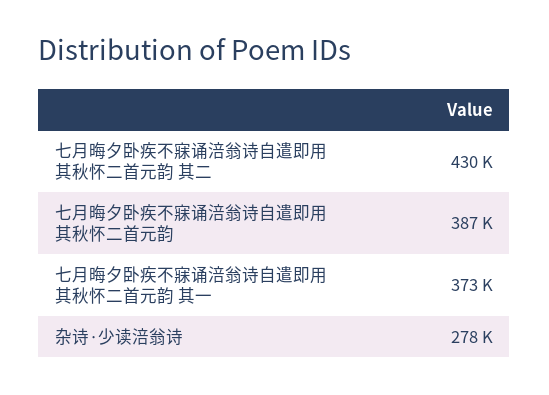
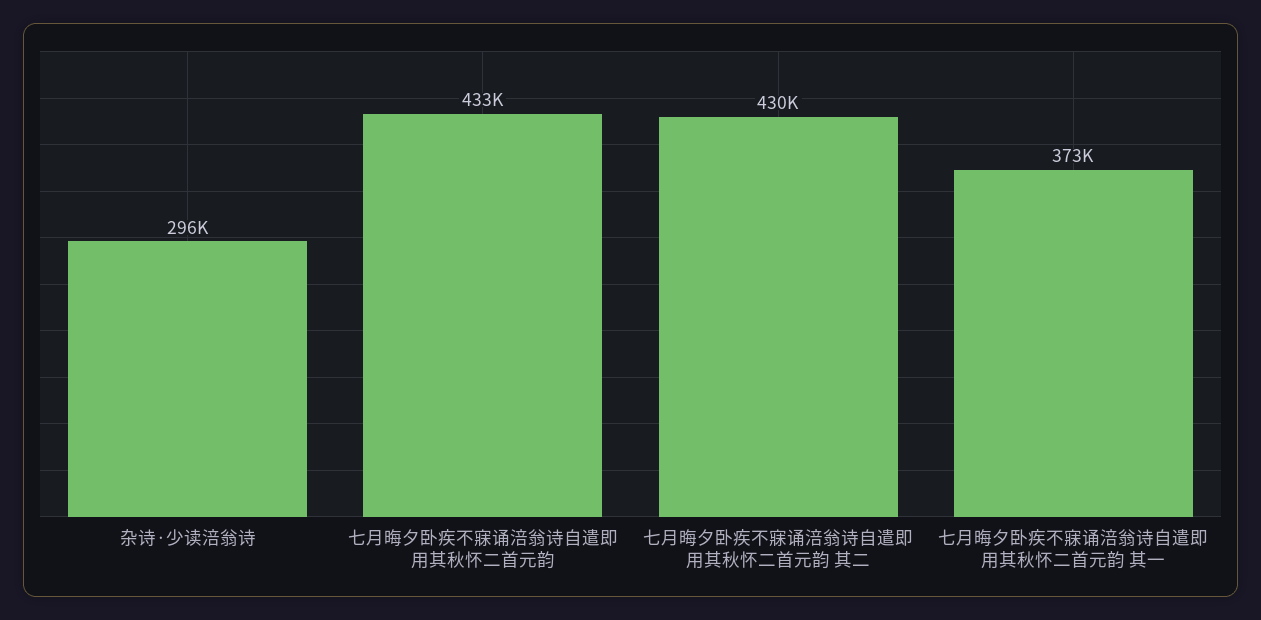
  {
    "七月晦夕卧疾不寐诵涪翁诗自遣即用其秋怀二首元韵 其二": 430000,
-   "七月晦夕卧疾不寐诵涪翁诗自遣即用其秋怀二首元韵": 387000,
+   "七月晦夕卧疾不寐诵涪翁诗自遣即用其秋怀二首元韵": 433000,
    "七月晦夕卧疾不寐诵涪翁诗自遣即用其秋怀二首元韵 其一": 373000,
-   "杂诗·少读涪翁诗": 278000
+   "杂诗·少读涪翁诗": 296000
  }

